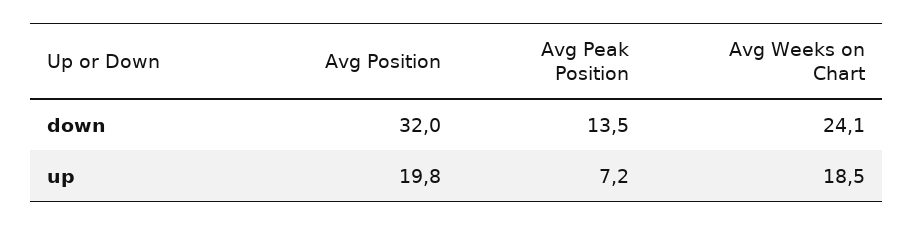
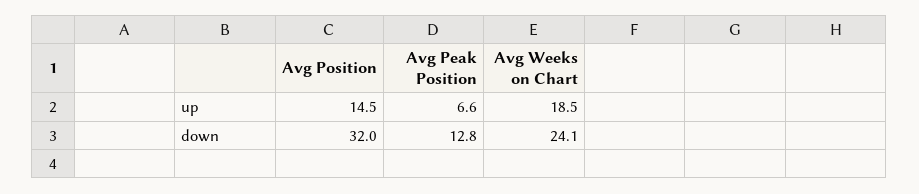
  {
    "Avg Position": {
      "down": 32,
-     "up": 19.8
+     "up": 14.5
    },
    "Avg Peak Position": {
-     "down": 13.5,
+     "down": 12.8,
-     "up": 7.2
+     "up": 6.6
    },
    "Avg Weeks on Chart": {
      "down": 24.1,
      "up": 18.5
    }
  }

